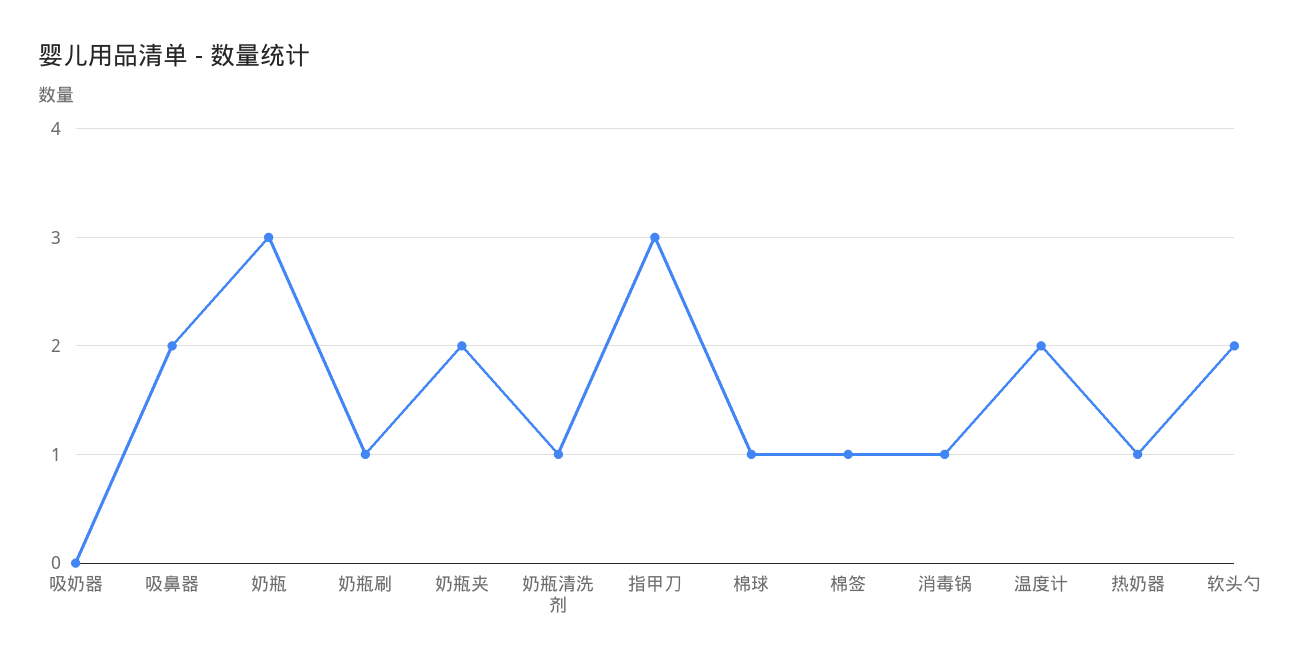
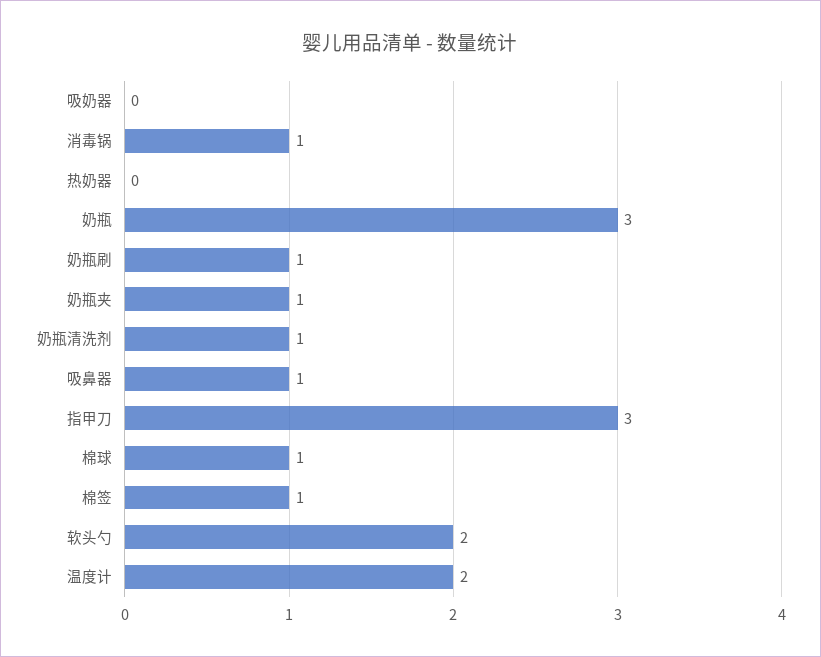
  {
    "吸奶器": 0,
-   "吸鼻器": 2,
+   "吸鼻器": 1,
    "奶瓶": 3,
    "奶瓶刷": 1,
-   "奶瓶夹": 2,
+   "奶瓶夹": 1,
    "奶瓶清洗剂": 1,
    "指甲刀": 3,
    "棉球": 1,
    "棉签": 1,
    "消毒锅": 1,
    "温度计": 2,
-   "热奶器": 1,
+   "热奶器": 0,
    "软头勺": 2
  }

